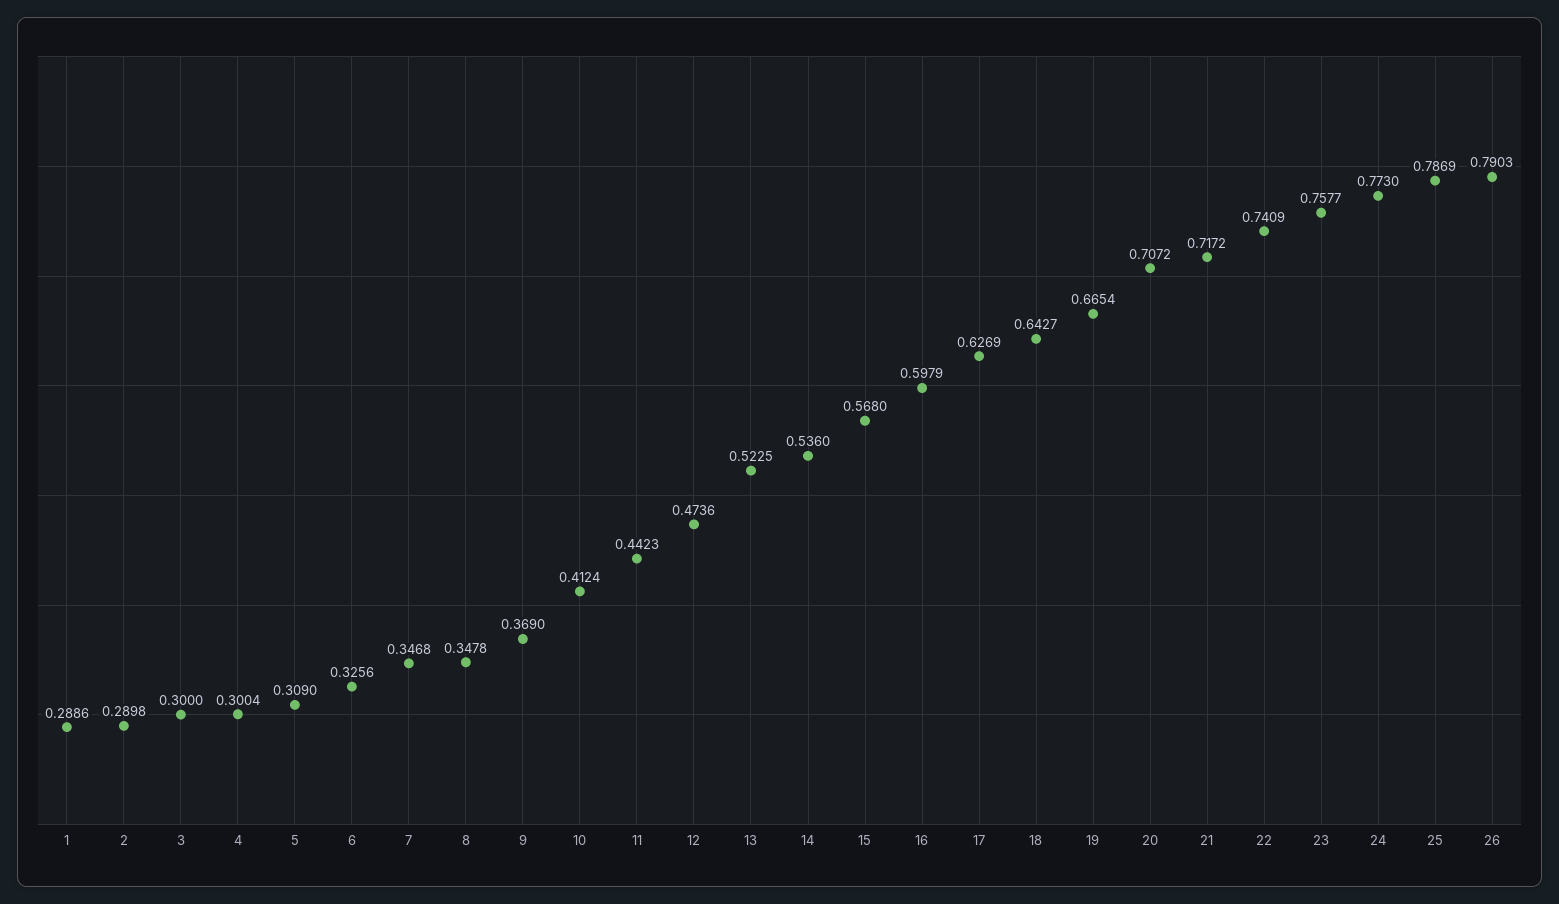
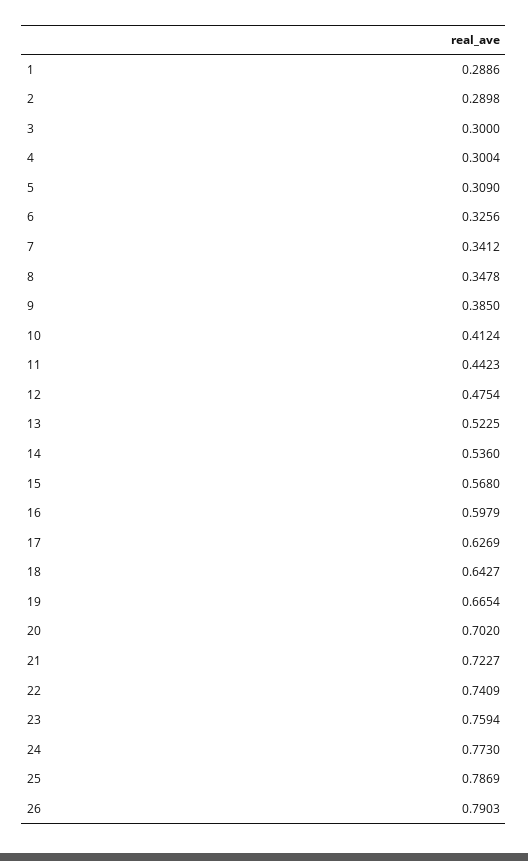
  {
    "1": 0.2886,
    "2": 0.2898,
    "3": 0.3,
    "4": 0.3004,
    "5": 0.309,
    "6": 0.3256,
-   "7": 0.3468,
+   "7": 0.3412,
    "8": 0.3478,
-   "9": 0.369,
+   "9": 0.385,
    "10": 0.4124,
    "11": 0.4423,
-   "12": 0.4736,
+   "12": 0.4754,
    "13": 0.5225,
    "14": 0.536,
    "15": 0.568,
    "16": 0.5979,
    "17": 0.6269,
    "18": 0.6427,
    "19": 0.6654,
-   "20": 0.7072,
+   "20": 0.702,
-   "21": 0.7172,
+   "21": 0.7227,
    "22": 0.7409,
-   "23": 0.7577,
+   "23": 0.7594,
    "24": 0.773,
    "25": 0.7869,
    "26": 0.7903
  }

